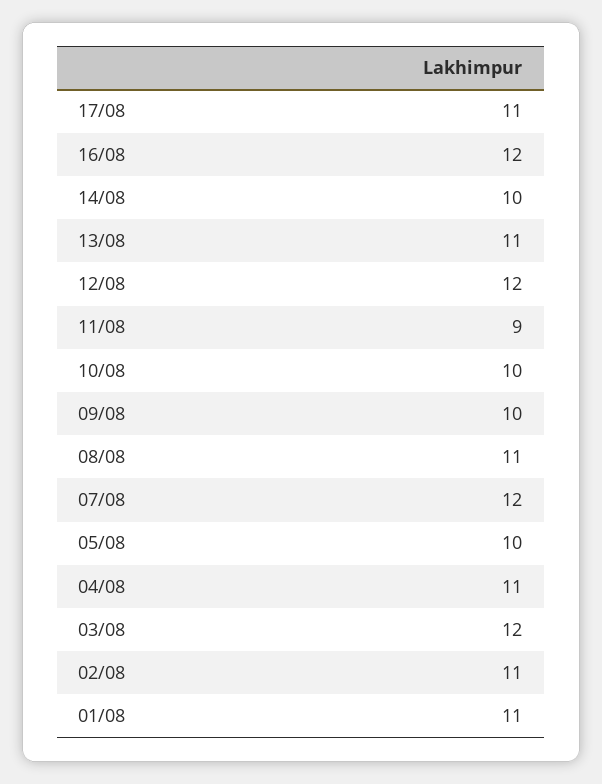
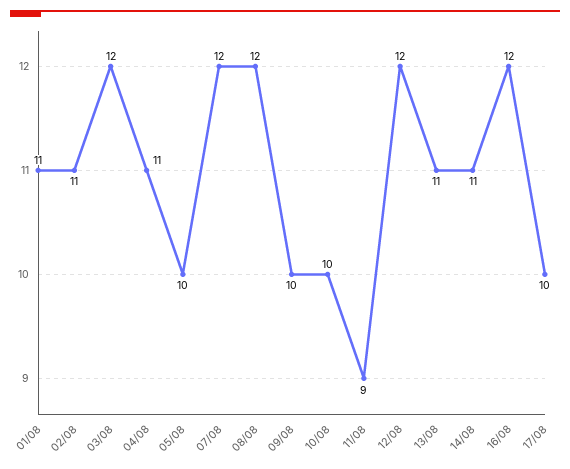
  {
-   "17/08": 11,
+   "17/08": 10,
    "16/08": 12,
-   "14/08": 10,
+   "14/08": 11,
    "13/08": 11,
    "12/08": 12,
    "11/08": 9,
    "10/08": 10,
    "09/08": 10,
-   "08/08": 11,
+   "08/08": 12,
    "07/08": 12,
    "05/08": 10,
    "04/08": 11,
    "03/08": 12,
    "02/08": 11,
    "01/08": 11
  }

